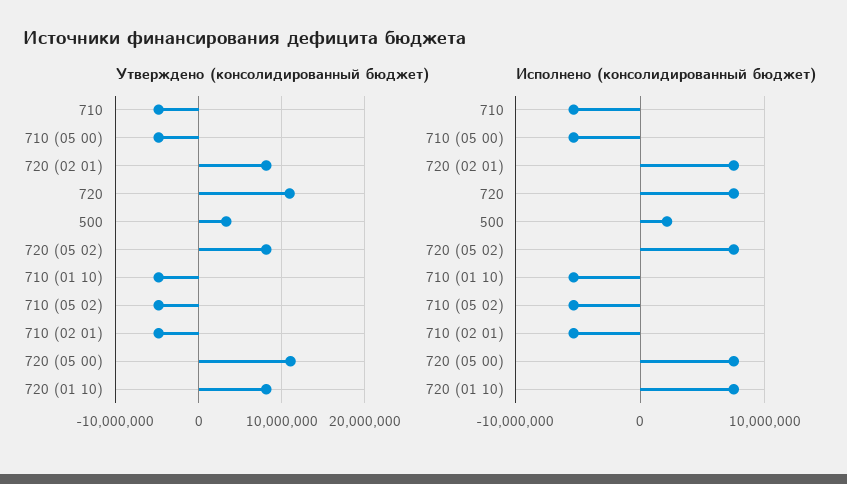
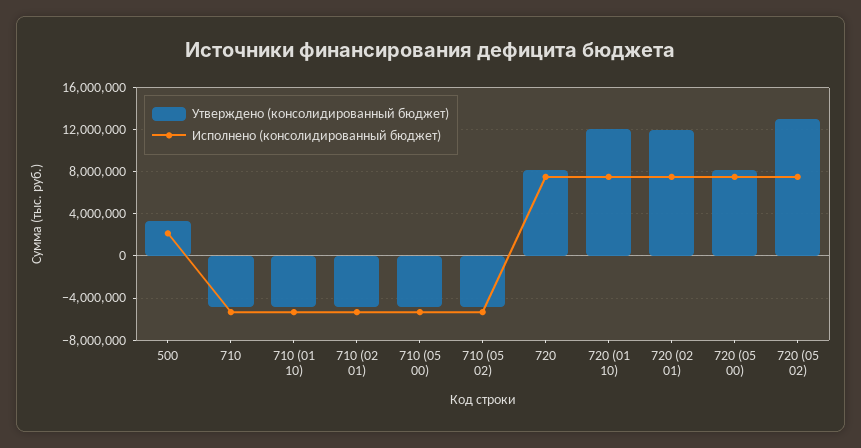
  {
    "Утверждено (консолидированный бюджет)": {
      "710": -5000000,
      "710 (05 00)": -5000000,
-     "720 (02 01)": 8000000,
+     "720 (02 01)": 12000000,
-     "720": 11000000,
+     "720": 8000000,
      "500": 3000000,
-     "720 (05 02)": 8000000,
+     "720 (05 02)": 13000000,
      "710 (01 10)": -5000000,
      "710 (05 02)": -5000000,
      "710 (02 01)": -5000000,
-     "720 (05 00)": 11000000,
+     "720 (05 00)": 8000000,
-     "720 (01 10)": 8000000
+     "720 (01 10)": 12000000
    },
    "Исполнено (консолидированный бюджет)": {
      "710": -5000000,
      "710 (05 00)": -5000000,
      "720 (02 01)": 8000000,
      "720": 8000000,
      "500": 2000000,
      "720 (05 02)": 8000000,
      "710 (01 10)": -5000000,
      "710 (05 02)": -5000000,
      "710 (02 01)": -5000000,
      "720 (05 00)": 8000000,
      "720 (01 10)": 8000000
    }
  }

